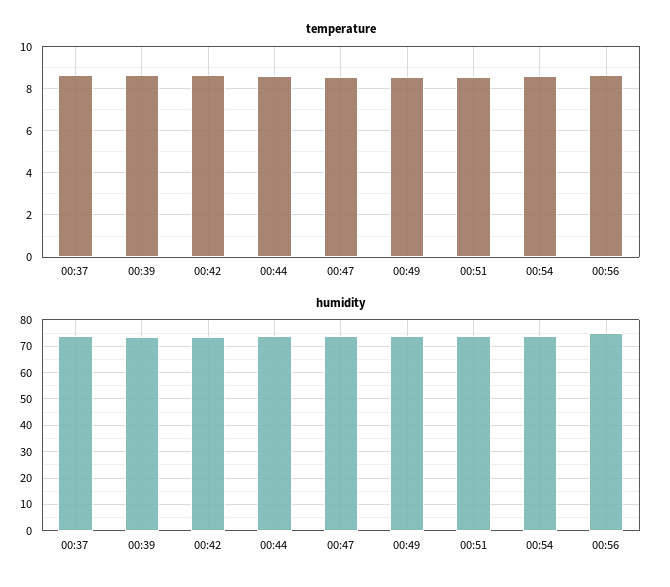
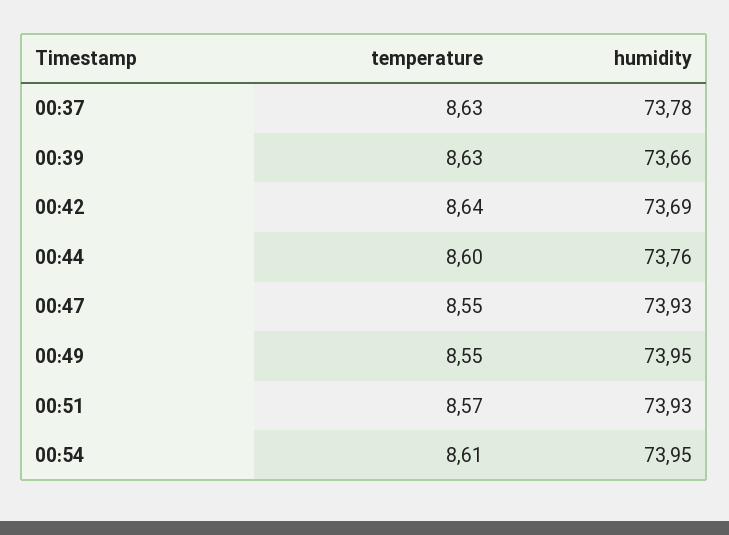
  {
    "temperature": {
      "00:37": 8.63,
      "00:39": 8.63,
      "00:42": 8.64,
      "00:44": 8.6,
      "00:47": 8.55,
      "00:49": 8.55,
      "00:51": 8.57,
-     "00:54": 8.61,
+     "00:54": 8.61
-     "00:56": 8.5
    },
    "humidity": {
      "00:37": 73.78,
      "00:39": 73.66,
      "00:42": 73.69,
      "00:44": 73.76,
      "00:47": 73.93,
      "00:49": 73.95,
      "00:51": 73.93,
-     "00:54": 73.95,
+     "00:54": 73.95
-     "00:56": 75
    }
  }

